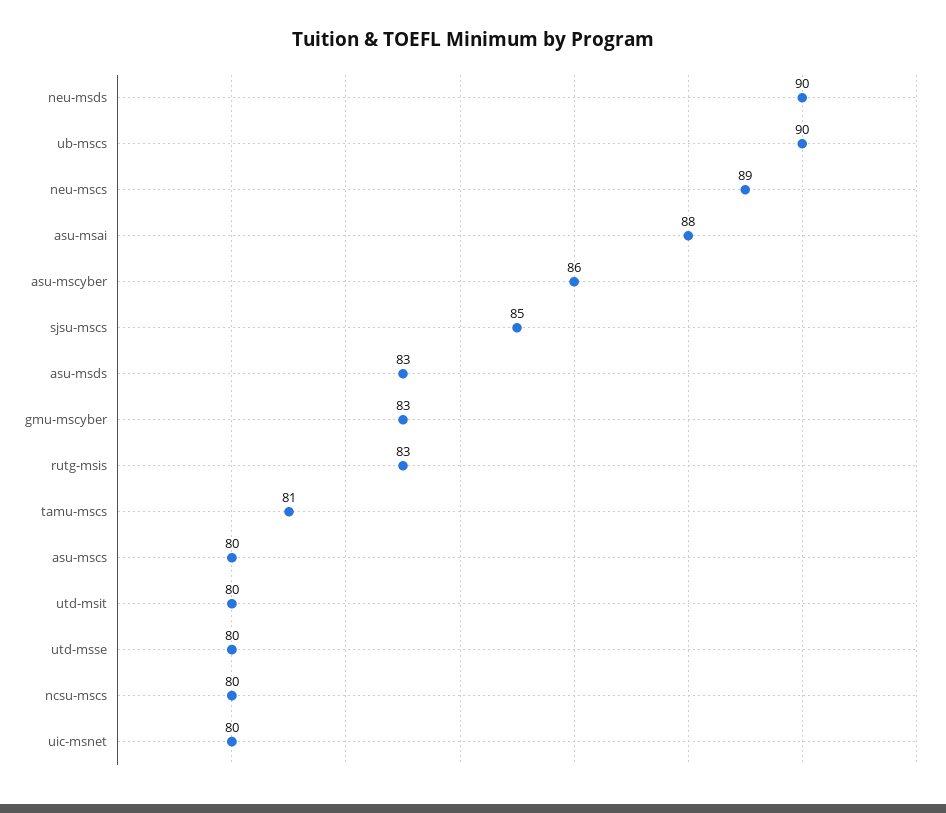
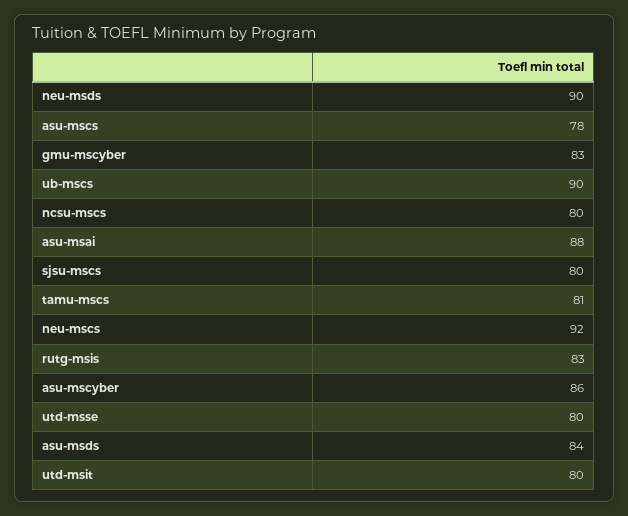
  {
    "neu-msds": 90,
    "ub-mscs": 90,
-   "neu-mscs": 89,
+   "neu-mscs": 92,
    "asu-msai": 88,
    "asu-mscyber": 86,
-   "sjsu-mscs": 85,
+   "sjsu-mscs": 80,
-   "asu-msds": 83,
+   "asu-msds": 84,
    "gmu-mscyber": 83,
    "rutg-msis": 83,
    "tamu-mscs": 81,
-   "asu-mscs": 80,
+   "asu-mscs": 78,
    "utd-msit": 80,
    "utd-msse": 80,
-   "ncsu-mscs": 80,
+   "ncsu-mscs": 80
-   "uic-msnet": 80
  }

